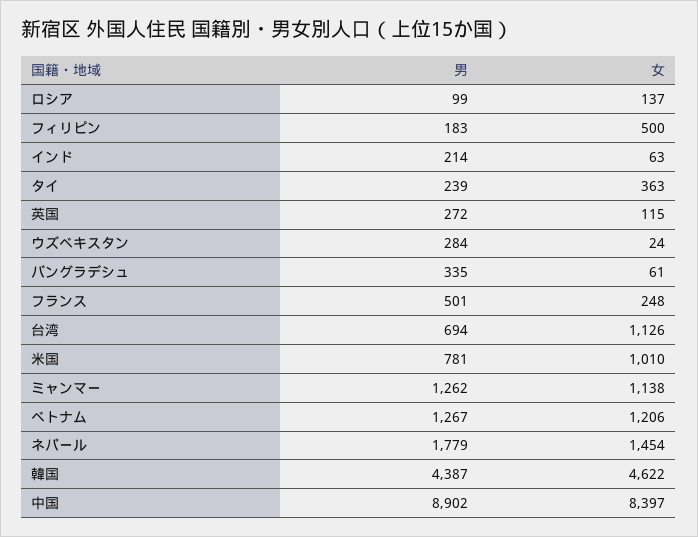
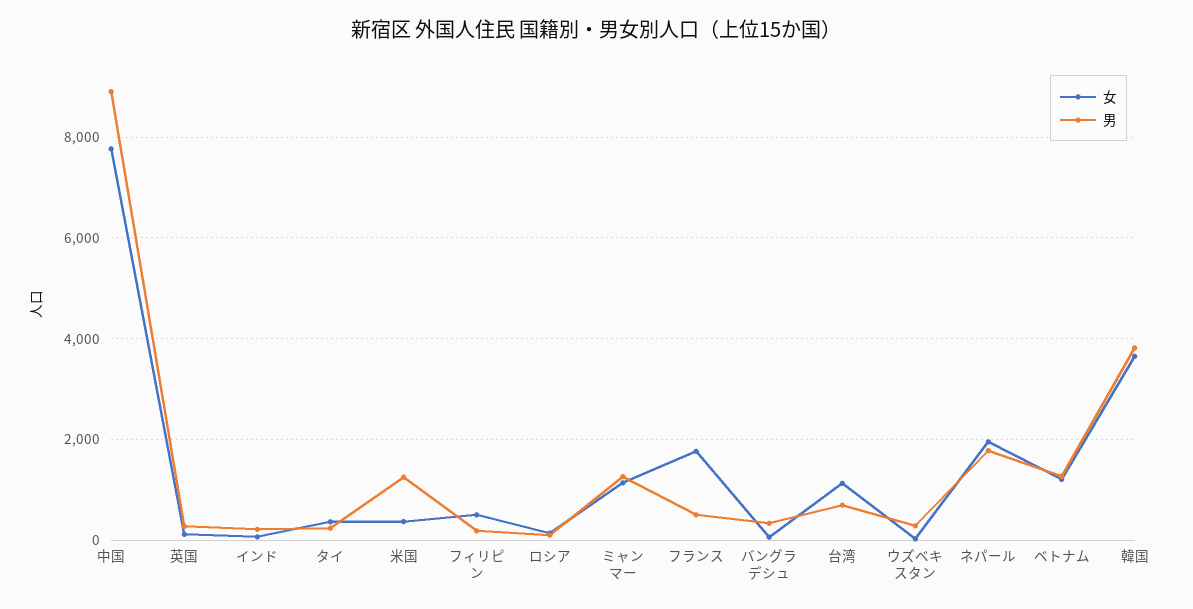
  {
    "男": {
      "ロシア": 99,
      "フィリピン": 183,
      "インド": 214,
      "タイ": 239,
      "英国": 272,
      "ウズベキスタン": 284,
      "バングラデシュ": 335,
      "フランス": 501,
      "台湾": 694,
-     "米国": 781,
+     "米国": 1200,
      "ミャンマー": 1262,
      "ベトナム": 1267,
      "ネパール": 1779,
-     "韓国": 4387,
+     "韓国": 3800,
      "中国": 8902
    },
    "女": {
      "ロシア": 137,
      "フィリピン": 500,
      "インド": 63,
      "タイ": 363,
      "英国": 115,
      "ウズベキスタン": 24,
      "バングラデシュ": 61,
-     "フランス": 248,
+     "フランス": 1800,
      "台湾": 1126,
-     "米国": 1010,
+     "米国": 400,
      "ミャンマー": 1138,
      "ベトナム": 1206,
-     "ネパール": 1454,
+     "ネパール": 2000,
-     "韓国": 4622,
+     "韓国": 3600,
-     "中国": 8397
+     "中国": 7800
    }
  }

